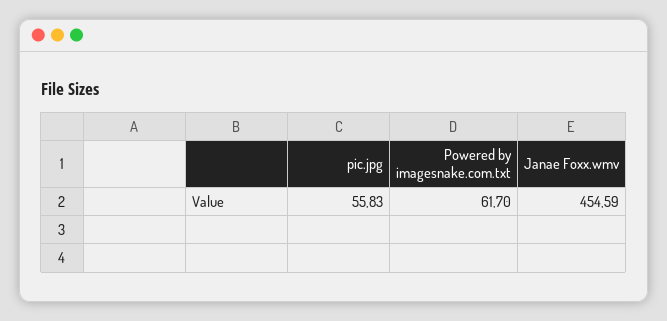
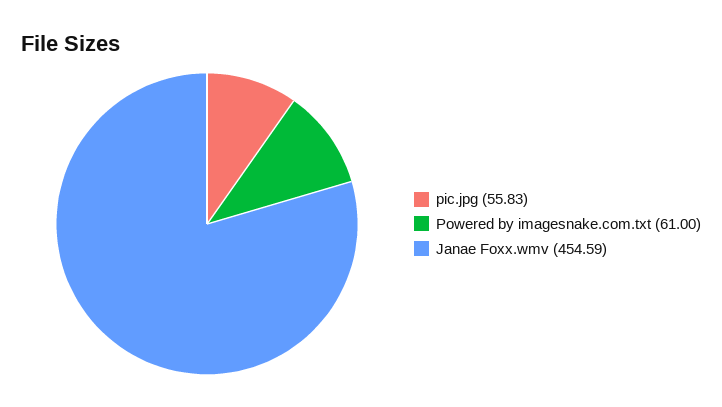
  {
    "pic.jpg": 55.83,
-   "Powered by imagesnake.com.txt": 61.7,
+   "Powered by imagesnake.com.txt": 61,
    "Janae Foxx.wmv": 454.59
  }

